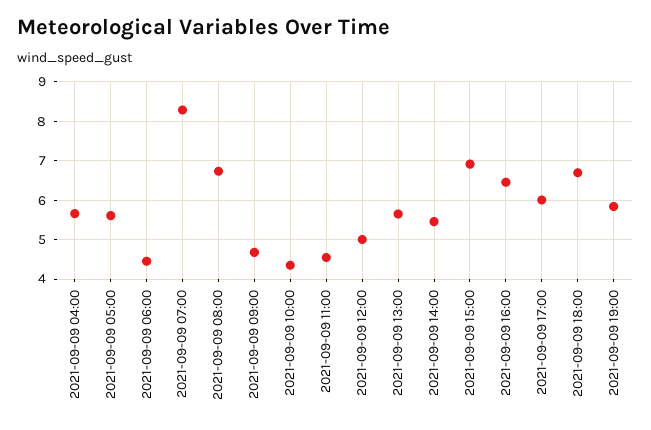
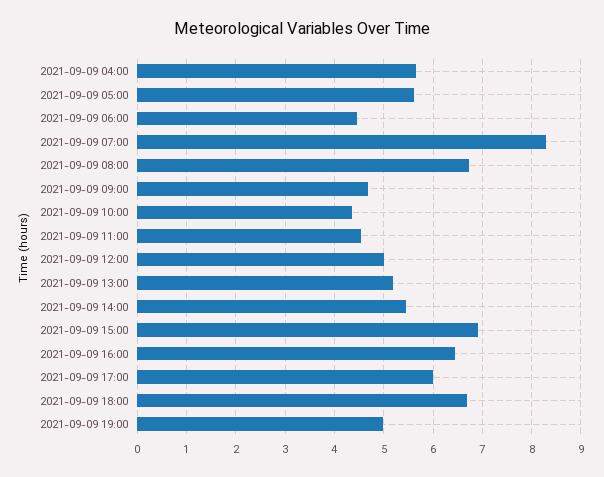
  {
    "2021-09-09 04:00": 5.6,
    "2021-09-09 05:00": 5.6,
    "2021-09-09 06:00": 4.4,
    "2021-09-09 07:00": 8.2,
    "2021-09-09 08:00": 6.8,
    "2021-09-09 09:00": 4.6,
    "2021-09-09 10:00": 4.4,
    "2021-09-09 11:00": 4.6,
    "2021-09-09 12:00": 5,
-   "2021-09-09 13:00": 5.6,
+   "2021-09-09 13:00": 5.2,
    "2021-09-09 14:00": 5.4,
    "2021-09-09 15:00": 7,
    "2021-09-09 16:00": 6.4,
    "2021-09-09 17:00": 6,
    "2021-09-09 18:00": 6.6,
-   "2021-09-09 19:00": 5.8
+   "2021-09-09 19:00": 5
  }

